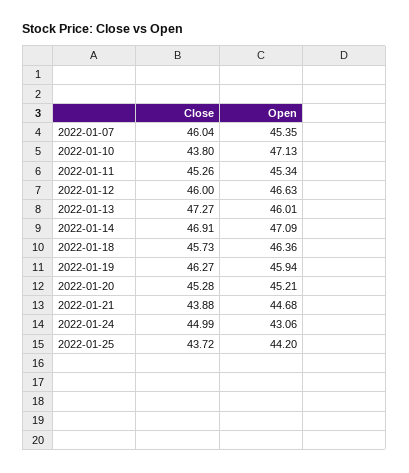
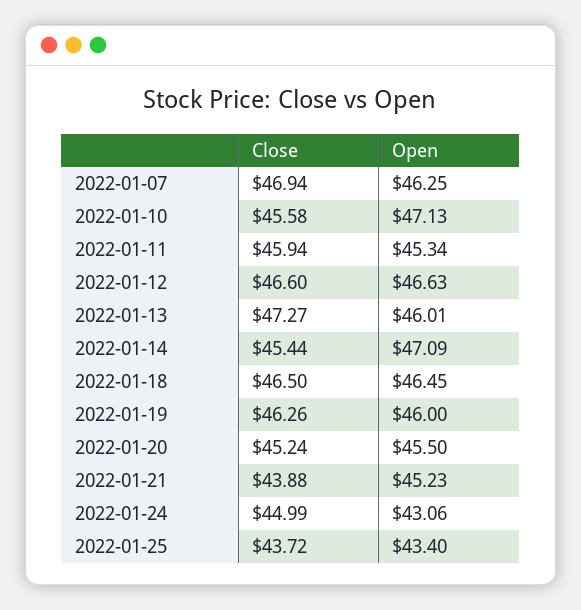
  {
    "Close": {
-     "2022-01-07": 46.04,
+     "2022-01-07": 46.94,
-     "2022-01-10": 43.8,
+     "2022-01-10": 45.58,
-     "2022-01-11": 45.26,
+     "2022-01-11": 45.94,
-     "2022-01-12": 46,
+     "2022-01-12": 46.6,
      "2022-01-13": 47.27,
-     "2022-01-14": 46.91,
+     "2022-01-14": 45.44,
-     "2022-01-18": 45.73,
+     "2022-01-18": 46.5,
-     "2022-01-19": 46.27,
+     "2022-01-19": 46.26,
-     "2022-01-20": 45.28,
+     "2022-01-20": 45.24,
      "2022-01-21": 43.88,
      "2022-01-24": 44.99,
      "2022-01-25": 43.72
    },
    "Open": {
-     "2022-01-07": 45.35,
+     "2022-01-07": 46.25,
      "2022-01-10": 47.13,
      "2022-01-11": 45.34,
      "2022-01-12": 46.63,
      "2022-01-13": 46.01,
      "2022-01-14": 47.09,
-     "2022-01-18": 46.36,
+     "2022-01-18": 46.45,
-     "2022-01-19": 45.94,
+     "2022-01-19": 46,
-     "2022-01-20": 45.21,
+     "2022-01-20": 45.5,
-     "2022-01-21": 44.68,
+     "2022-01-21": 45.23,
      "2022-01-24": 43.06,
-     "2022-01-25": 44.2
+     "2022-01-25": 43.4
    }
  }

